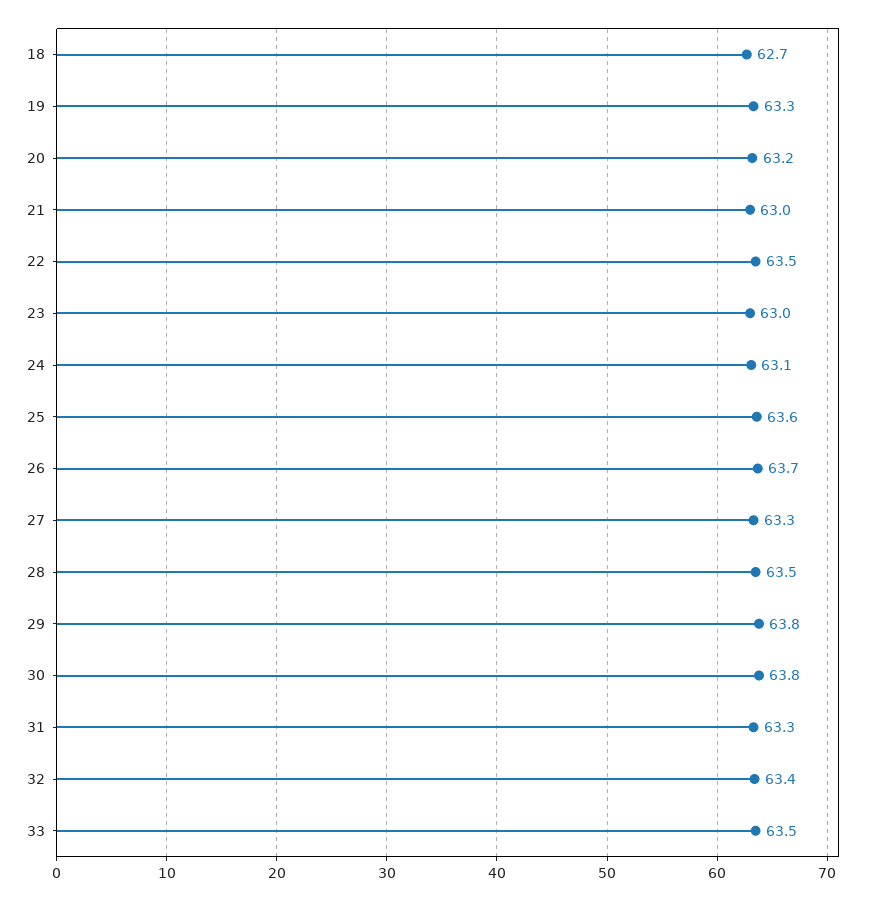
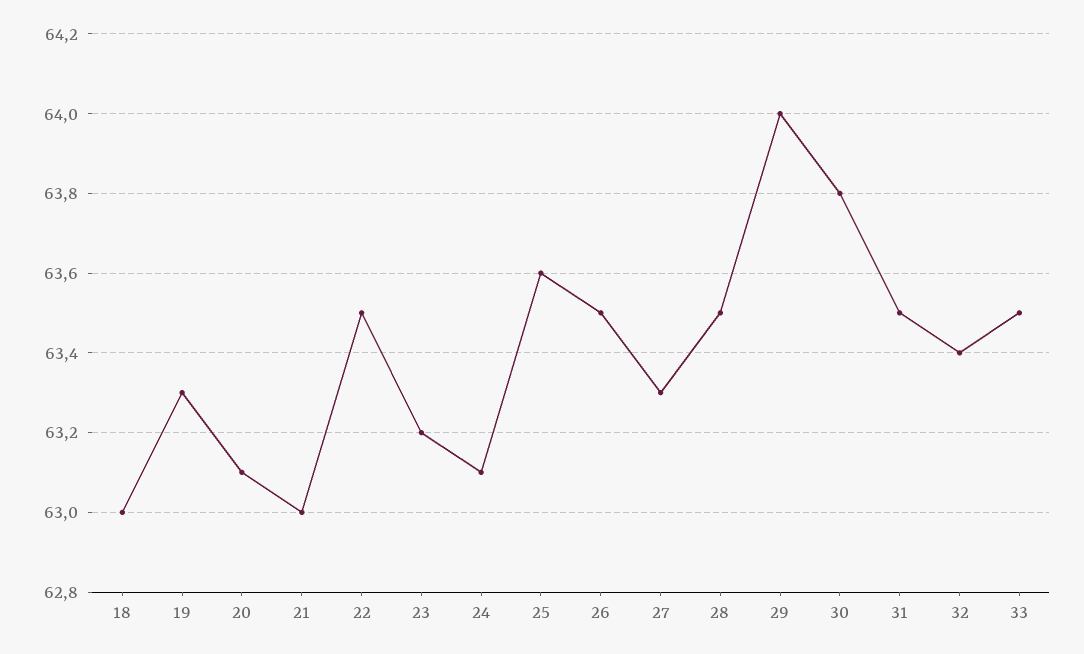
  {
-   "18": 62.7,
+   "18": 63,
    "19": 63.3,
-   "20": 63.2,
+   "20": 63.1,
    "21": 63,
    "22": 63.5,
-   "23": 63,
+   "23": 63.2,
    "24": 63.1,
    "25": 63.6,
-   "26": 63.7,
+   "26": 63.5,
    "27": 63.3,
    "28": 63.5,
-   "29": 63.8,
+   "29": 64,
    "30": 63.8,
-   "31": 63.3,
+   "31": 63.5,
    "32": 63.4,
    "33": 63.5
  }

